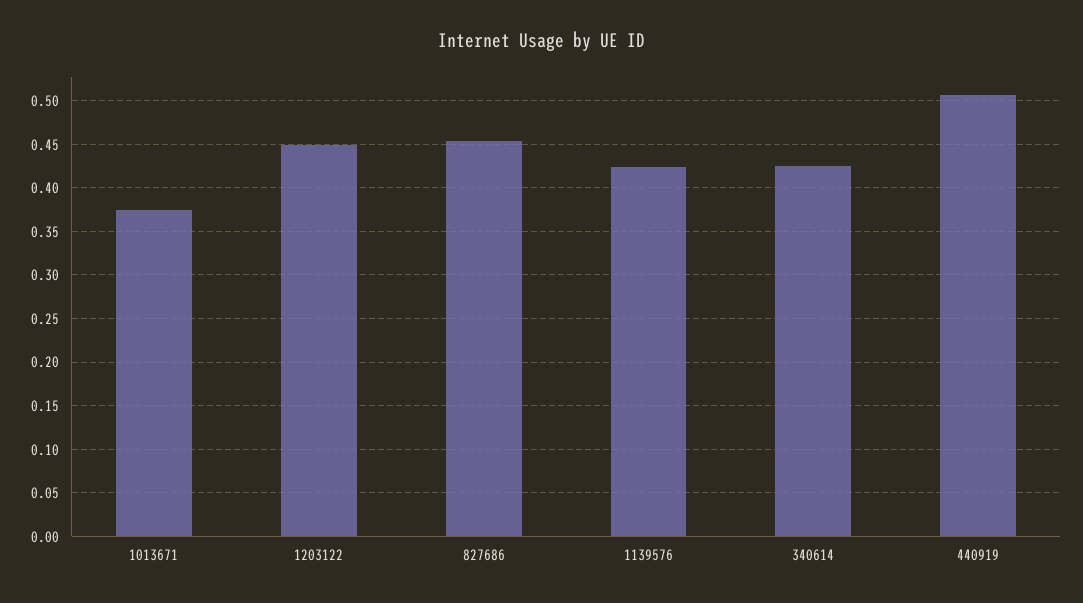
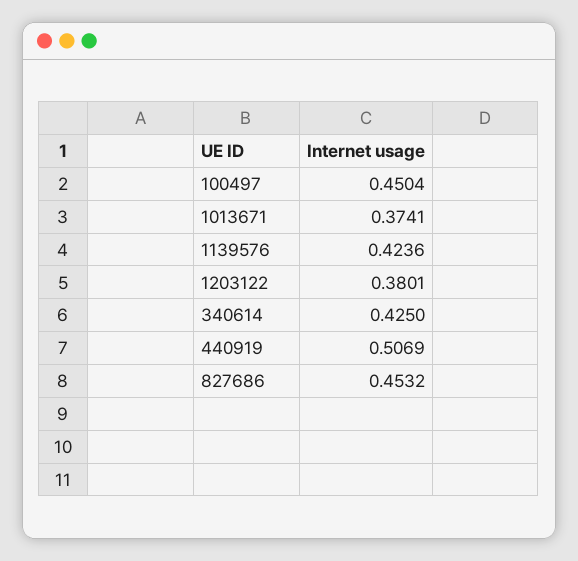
  {
    "1013671": 0.3741,
-   "1203122": 0.45,
+   "1203122": 0.3801,
    "827686": 0.4532,
    "1139576": 0.4236,
    "340614": 0.425,
-   "440919": 0.5069
+   "440919": 0.5069,
+   "100497": 0.4504
  }

